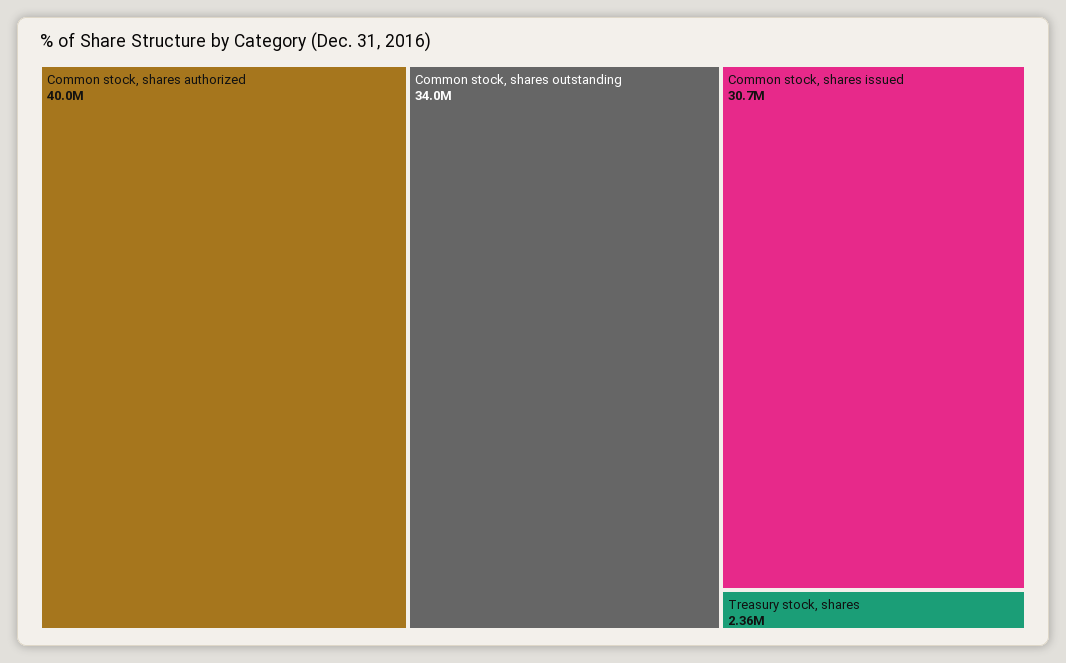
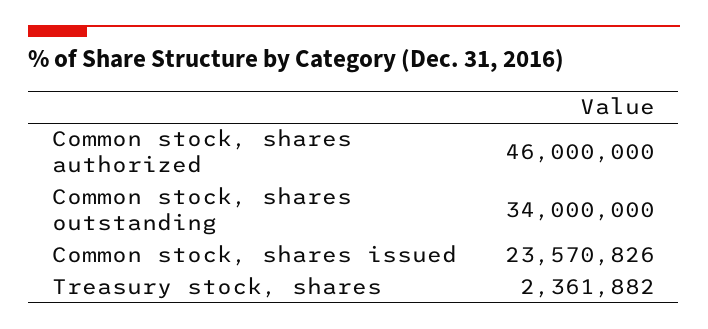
  {
-   "Common stock, shares authorized": 40000000,
+   "Common stock, shares authorized": 46000000,
    "Common stock, shares outstanding": 34000000,
-   "Common stock, shares issued": 30700000,
+   "Common stock, shares issued": 23570826,
    "Treasury stock, shares": 2361882
  }

